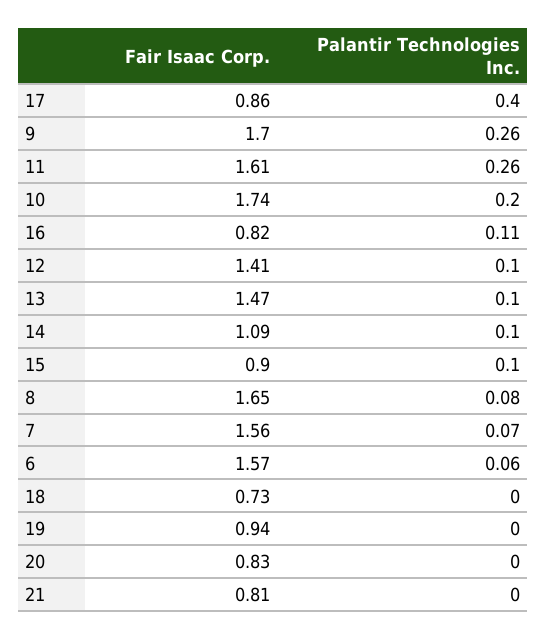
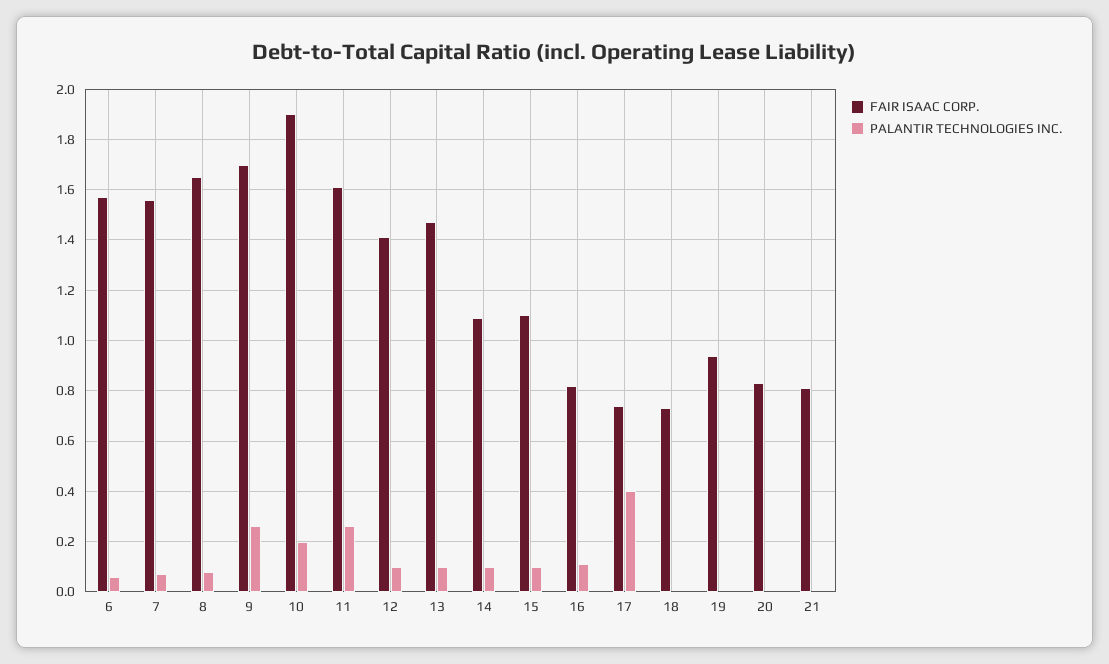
  {
    "Fair Isaac Corp.": {
-     "17": 0.86,
+     "17": 0.75,
      "9": 1.7,
      "11": 1.61,
-     "10": 1.74,
+     "10": 1.9,
      "16": 0.82,
      "12": 1.41,
      "13": 1.47,
      "14": 1.09,
-     "15": 0.9,
+     "15": 1.1,
      "8": 1.65,
      "7": 1.56,
      "6": 1.57,
      "18": 0.73,
      "19": 0.94,
      "20": 0.83,
      "21": 0.81
    },
    "Palantir Technologies Inc.": {
      "17": 0.4,
      "9": 0.26,
      "11": 0.26,
      "10": 0.2,
      "16": 0.11,
      "12": 0.1,
      "13": 0.1,
      "14": 0.1,
      "15": 0.1,
      "8": 0.08,
      "7": 0.07,
      "6": 0.06,
      "18": 0,
      "19": 0,
      "20": 0,
      "21": 0
    }
  }

